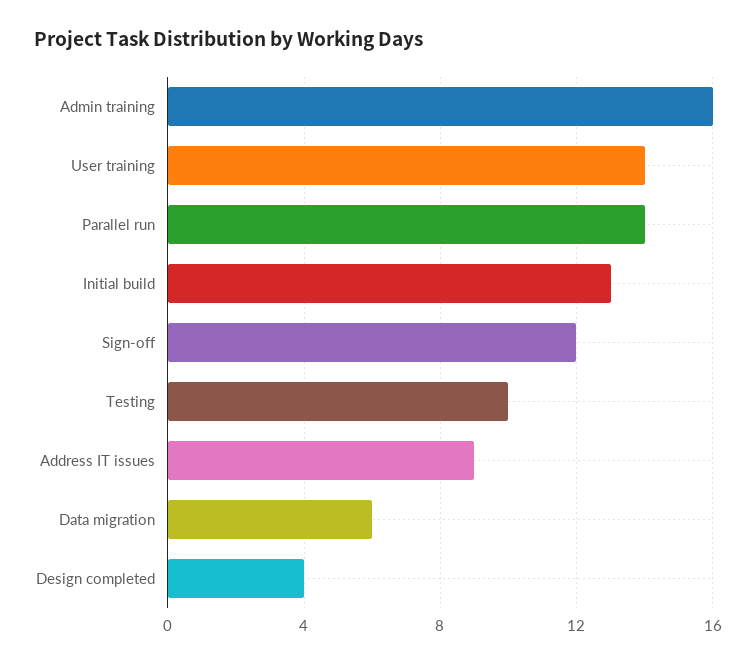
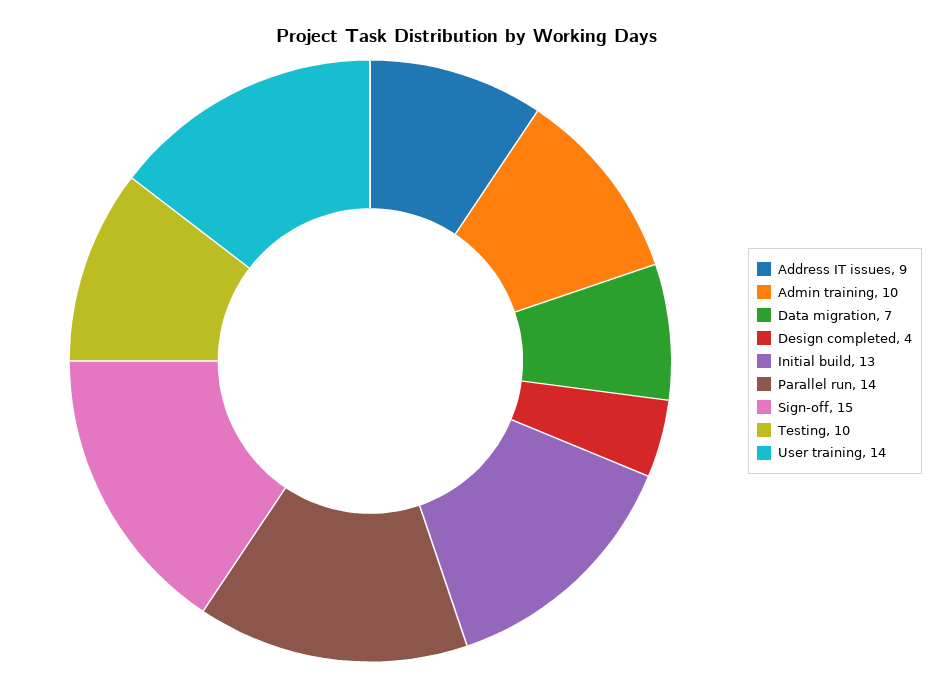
  {
-   "Admin training": 16,
+   "Admin training": 10,
    "User training": 14,
    "Parallel run": 14,
    "Initial build": 13,
-   "Sign-off": 12,
+   "Sign-off": 15,
    "Testing": 10,
    "Address IT issues": 9,
-   "Data migration": 6,
+   "Data migration": 7,
    "Design completed": 4
  }

